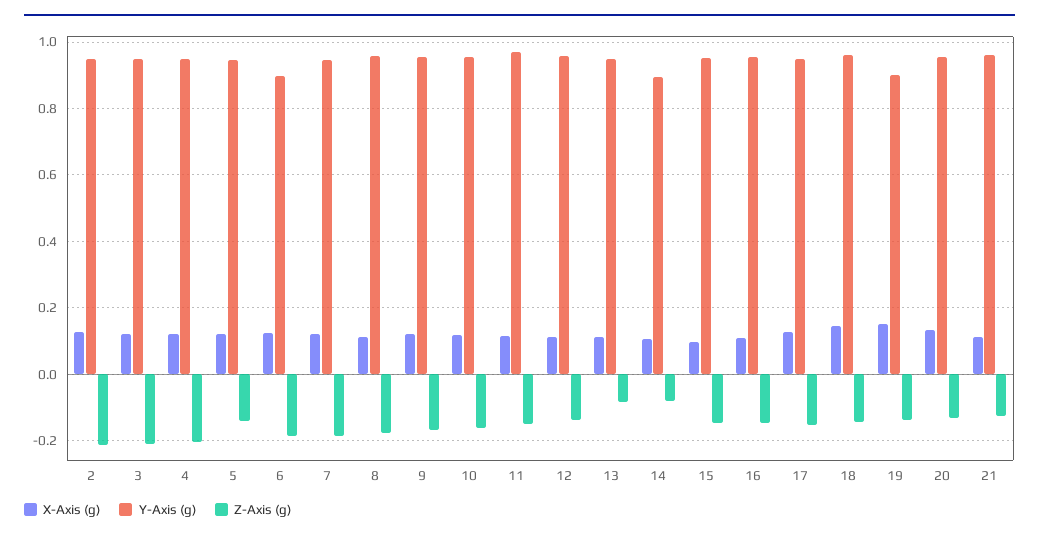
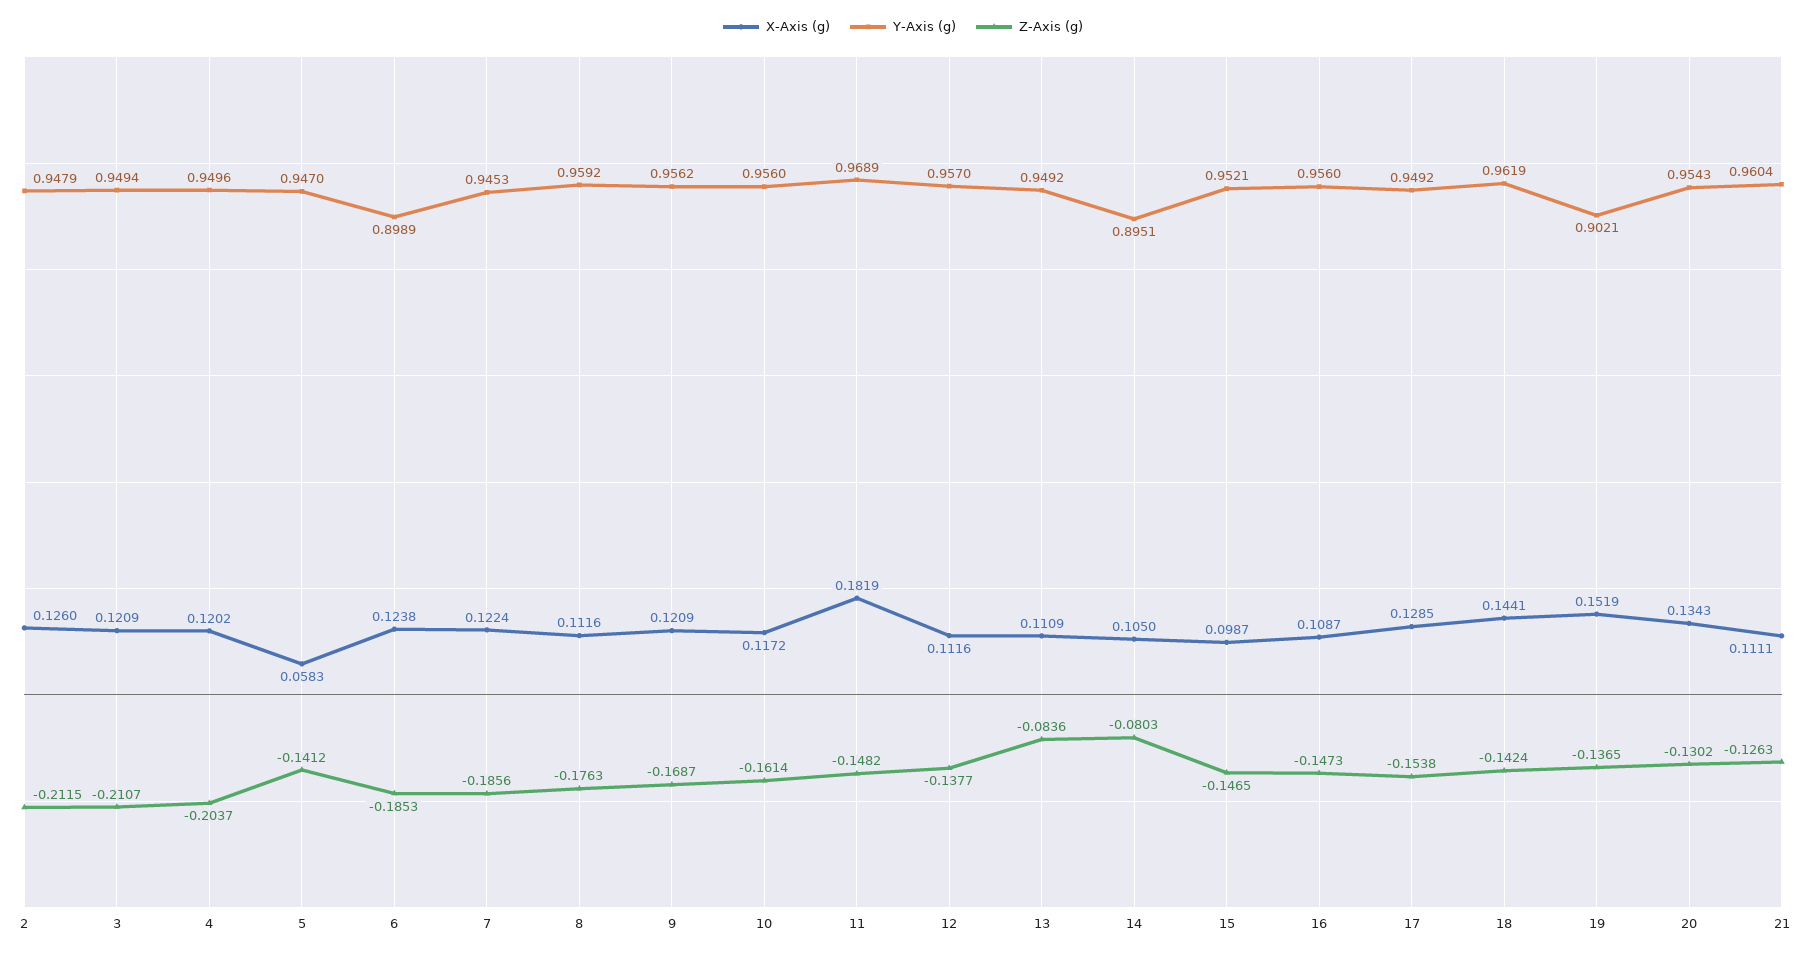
  {
    "X-Axis (g)": {
      "2": 0.126,
      "3": 0.1209,
      "4": 0.1202,
-     "5": 0.12,
+     "5": 0.0583,
      "6": 0.1238,
      "7": 0.1224,
      "8": 0.1116,
      "9": 0.1209,
      "10": 0.1172,
-     "11": 0.12,
+     "11": 0.1819,
      "12": 0.1116,
      "13": 0.1109,
      "14": 0.105,
      "15": 0.0987,
      "16": 0.1087,
      "17": 0.1285,
      "18": 0.1441,
      "19": 0.1519,
      "20": 0.1343,
      "21": 0.1111
    },
    "Y-Axis (g)": {
      "2": 0.9479,
      "3": 0.9494,
      "4": 0.9496,
      "5": 0.947,
      "6": 0.8989,
      "7": 0.9453,
      "8": 0.9592,
      "9": 0.9562,
      "10": 0.956,
      "11": 0.9689,
      "12": 0.957,
      "13": 0.9492,
      "14": 0.8951,
      "15": 0.9521,
      "16": 0.956,
      "17": 0.9492,
      "18": 0.9619,
      "19": 0.9021,
      "20": 0.9543,
      "21": 0.9604
    },
    "Z-Axis (g)": {
      "2": -0.2115,
      "3": -0.2107,
      "4": -0.2037,
      "5": -0.1412,
      "6": -0.1853,
      "7": -0.1856,
      "8": -0.1763,
      "9": -0.1687,
      "10": -0.1614,
      "11": -0.1482,
      "12": -0.1377,
      "13": -0.0836,
      "14": -0.0803,
      "15": -0.1465,
      "16": -0.1473,
      "17": -0.1538,
      "18": -0.1424,
      "19": -0.1365,
      "20": -0.1302,
      "21": -0.1263
    }
  }

